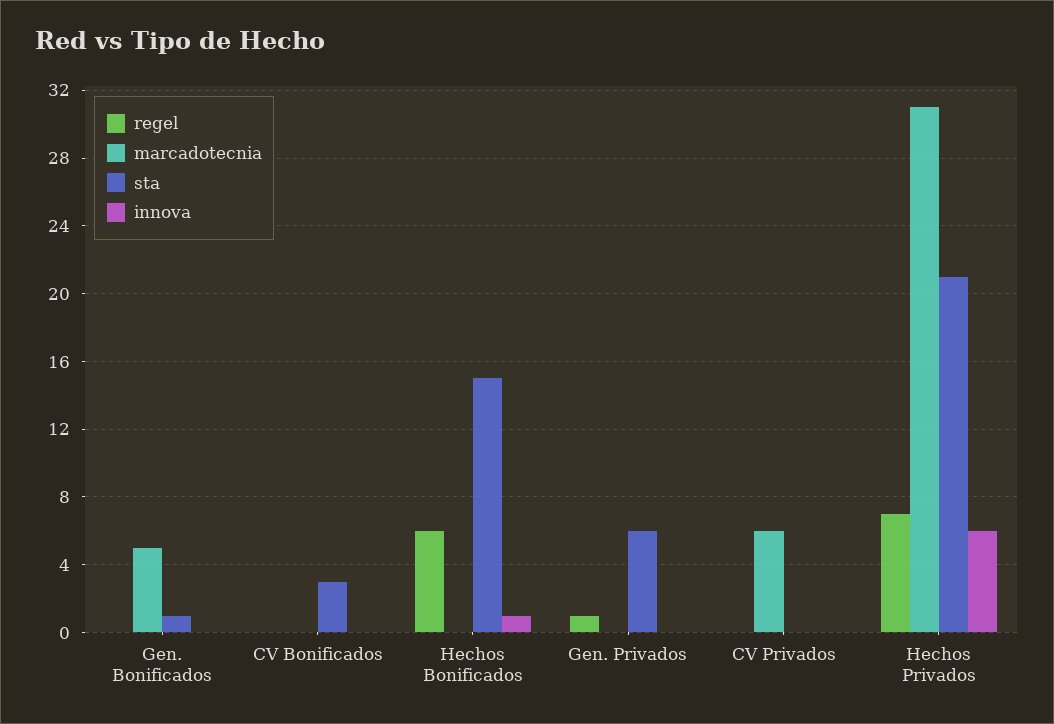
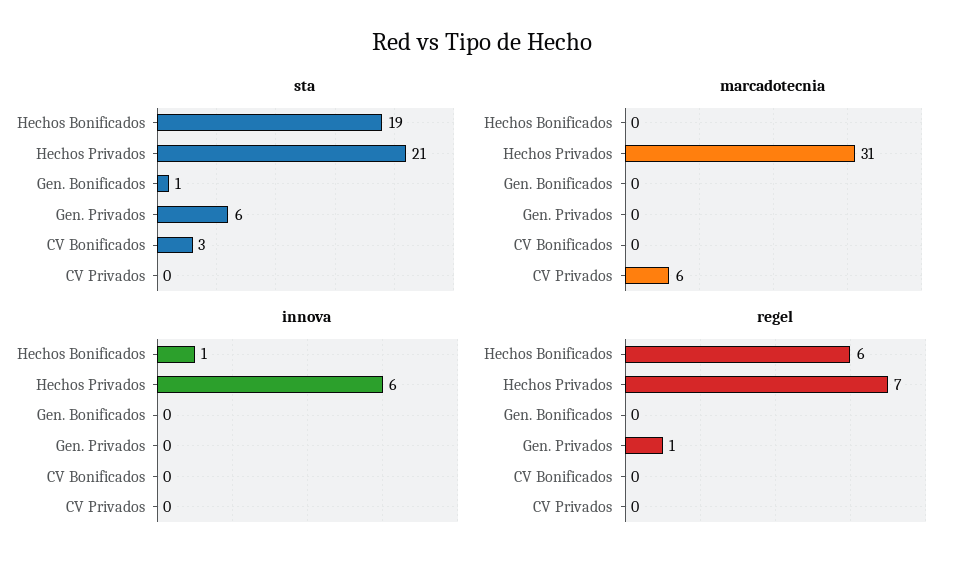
  {
    "regel": {
      "Gen. Bonificados": 0,
      "CV Bonificados": 0,
      "Hechos Bonificados": 6,
      "Gen. Privados": 1,
      "CV Privados": 0,
      "Hechos Privados": 7
    },
    "marcadotecnia": {
-     "Gen. Bonificados": 5,
+     "Gen. Bonificados": 0,
      "CV Bonificados": 0,
      "Hechos Bonificados": 0,
      "Gen. Privados": 0,
      "CV Privados": 6,
      "Hechos Privados": 31
    },
    "sta": {
      "Gen. Bonificados": 1,
      "CV Bonificados": 3,
-     "Hechos Bonificados": 15,
+     "Hechos Bonificados": 19,
      "Gen. Privados": 6,
      "CV Privados": 0,
      "Hechos Privados": 21
    },
    "innova": {
      "Gen. Bonificados": 0,
      "CV Bonificados": 0,
      "Hechos Bonificados": 1,
      "Gen. Privados": 0,
      "CV Privados": 0,
      "Hechos Privados": 6
    }
  }

